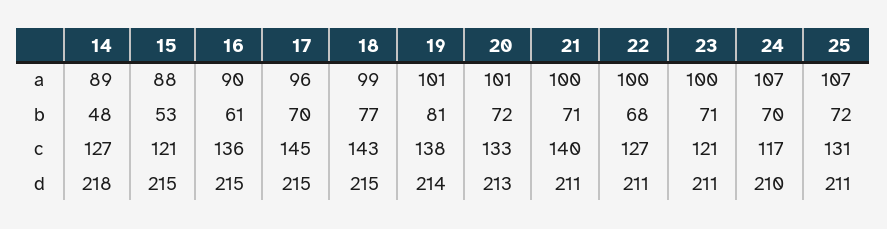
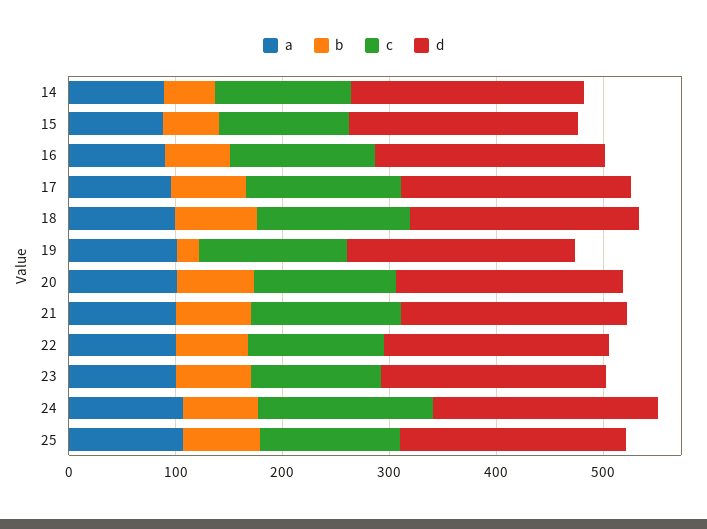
  {
    "a": {
      "14": 89,
      "15": 88,
      "16": 90,
      "17": 96,
      "18": 99,
      "19": 101,
      "20": 101,
      "21": 100,
      "22": 100,
      "23": 100,
      "24": 107,
      "25": 107
    },
    "b": {
      "14": 48,
      "15": 53,
      "16": 61,
      "17": 70,
      "18": 77,
-     "19": 81,
+     "19": 20,
      "20": 72,
      "21": 71,
      "22": 68,
      "23": 71,
      "24": 70,
      "25": 72
    },
    "c": {
      "14": 127,
      "15": 121,
      "16": 136,
      "17": 145,
      "18": 143,
      "19": 138,
      "20": 133,
      "21": 140,
      "22": 127,
      "23": 121,
-     "24": 117,
+     "24": 160,
      "25": 131
    },
    "d": {
      "14": 218,
      "15": 215,
      "16": 215,
      "17": 215,
      "18": 215,
      "19": 214,
      "20": 213,
      "21": 211,
      "22": 211,
      "23": 211,
      "24": 210,
      "25": 211
    }
  }

